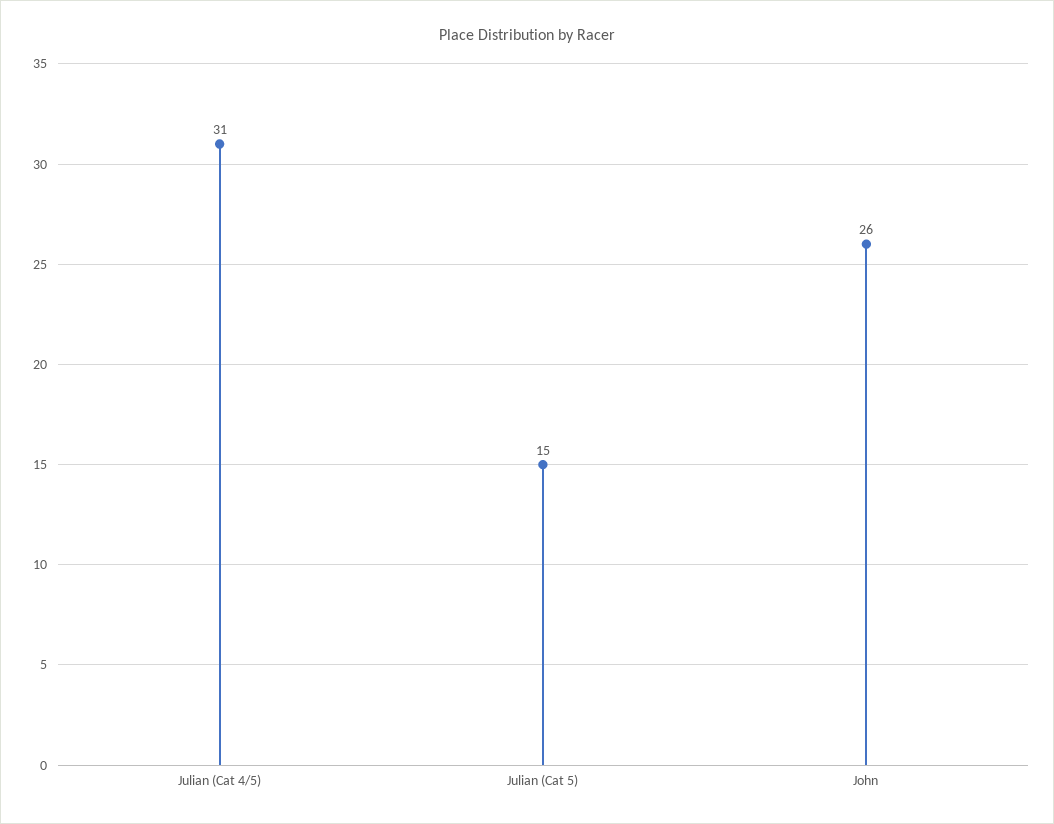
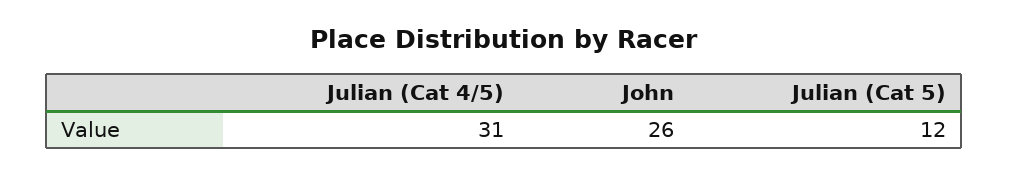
  {
    "Julian (Cat 4/5)": 31,
-   "Julian (Cat 5)": 15,
+   "Julian (Cat 5)": 12,
    "John": 26
  }

